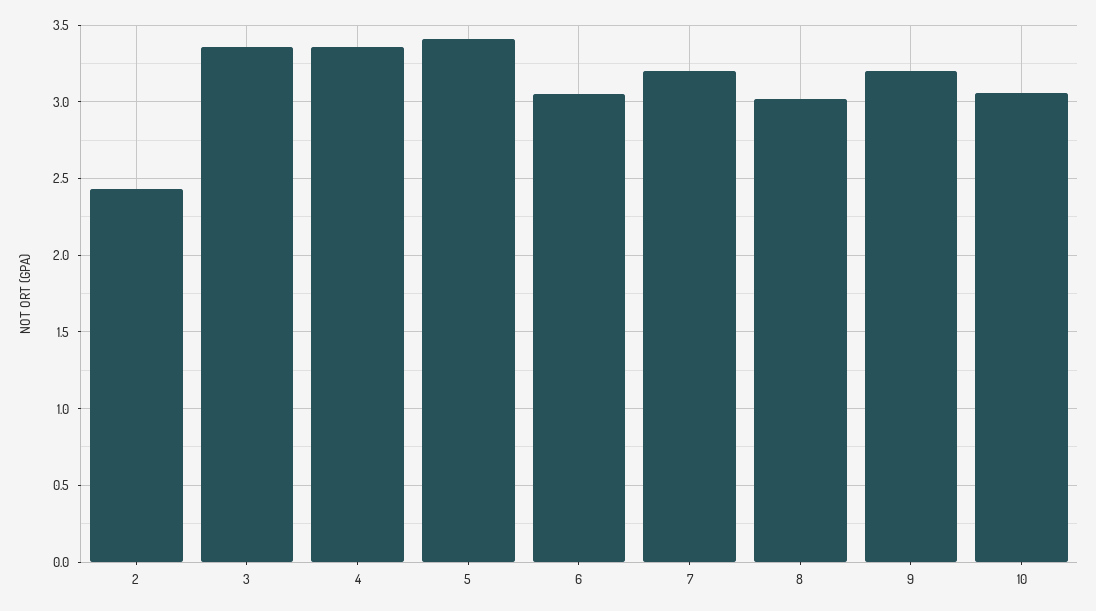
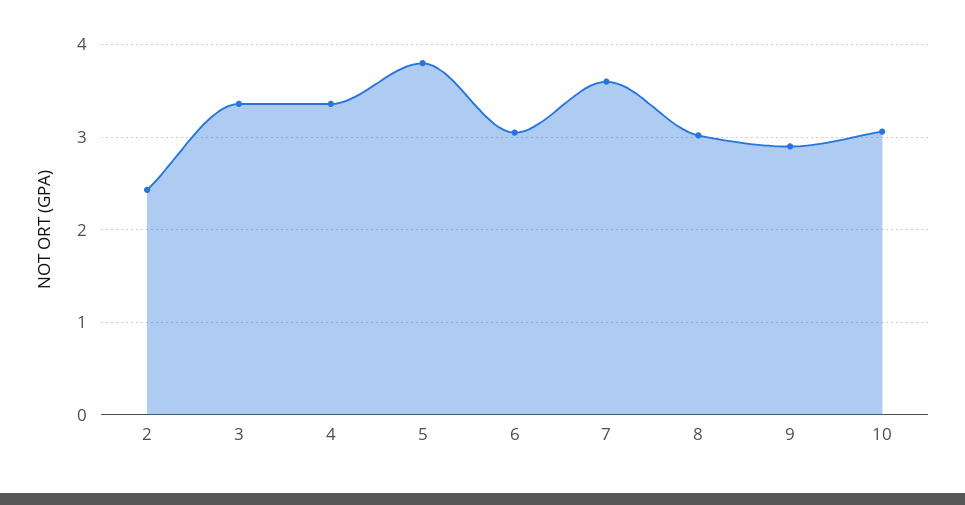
  {
    "2": 2.45,
    "3": 3.35,
    "4": 3.35,
-   "5": 3.4,
+   "5": 3.8,
    "6": 3.05,
-   "7": 3.2,
+   "7": 3.6,
    "8": 3,
-   "9": 3.2,
+   "9": 2.9,
    "10": 3.05
  }

